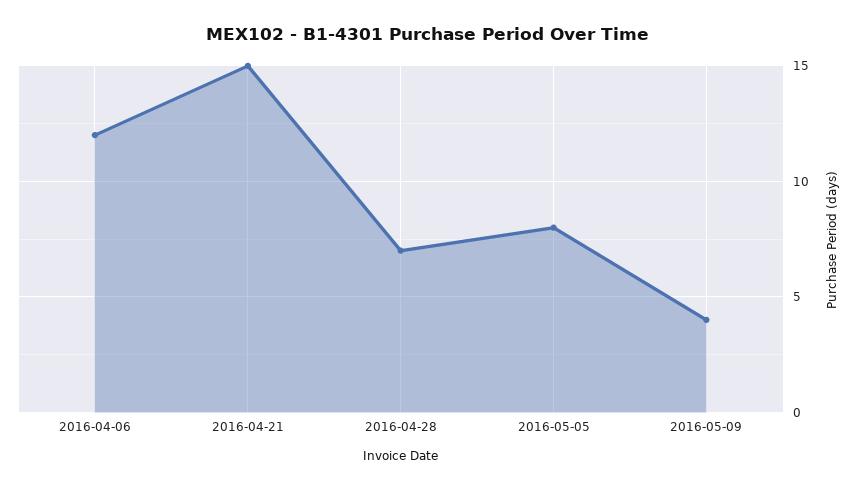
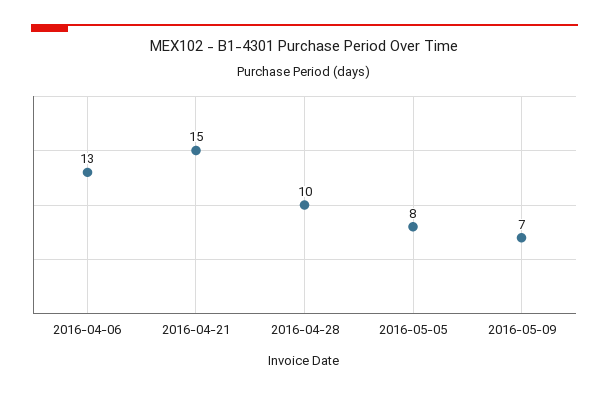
  {
-   "2016-04-06": 12,
+   "2016-04-06": 13,
    "2016-04-21": 15,
-   "2016-04-28": 7,
+   "2016-04-28": 10,
    "2016-05-05": 8,
-   "2016-05-09": 4
+   "2016-05-09": 7
  }

